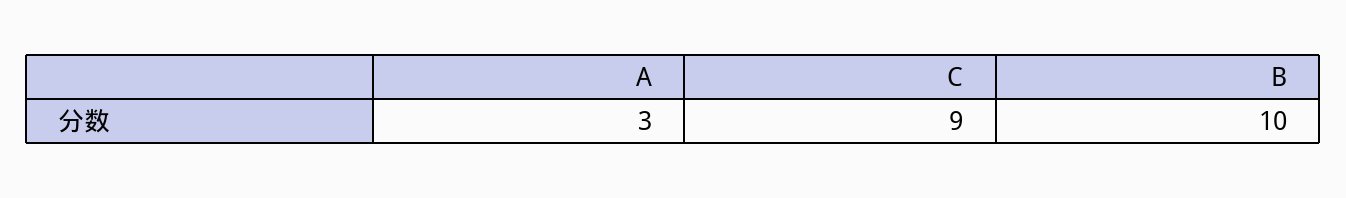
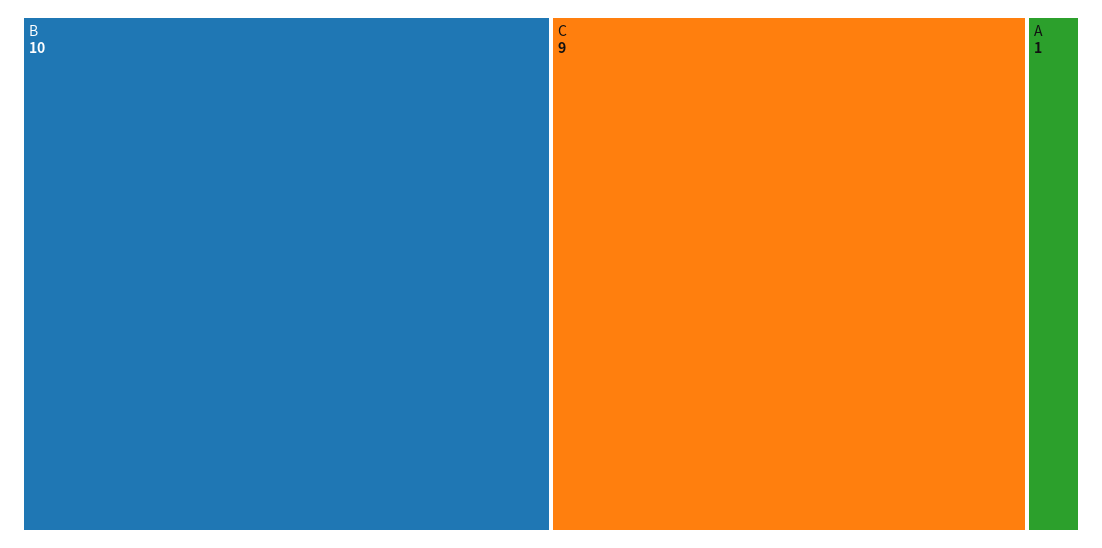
  {
-   "A": 3,
+   "A": 1,
    "C": 9,
    "B": 10
  }

